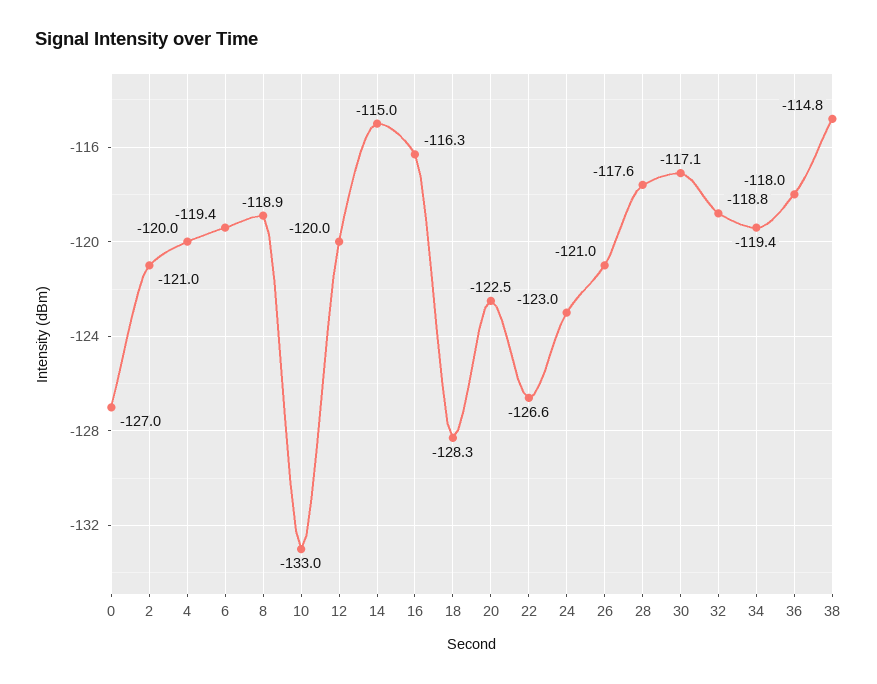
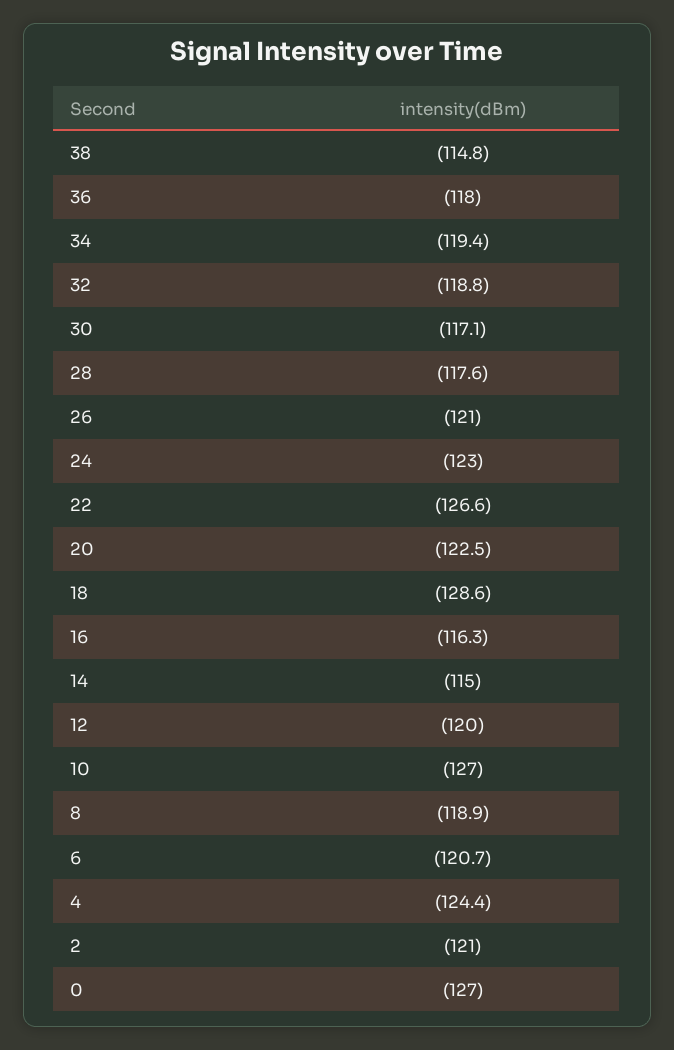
  {
    "0": -127,
    "2": -121,
-   "4": -120,
+   "4": -124.4,
-   "6": -119.4,
+   "6": -120.7,
    "8": -118.9,
-   "10": -133,
+   "10": -127,
    "12": -120,
    "14": -115,
    "16": -116.3,
-   "18": -128.3,
+   "18": -128.6,
    "20": -122.5,
    "22": -126.6,
    "24": -123,
    "26": -121,
    "28": -117.6,
    "30": -117.1,
    "32": -118.8,
    "34": -119.4,
    "36": -118,
    "38": -114.8
  }

